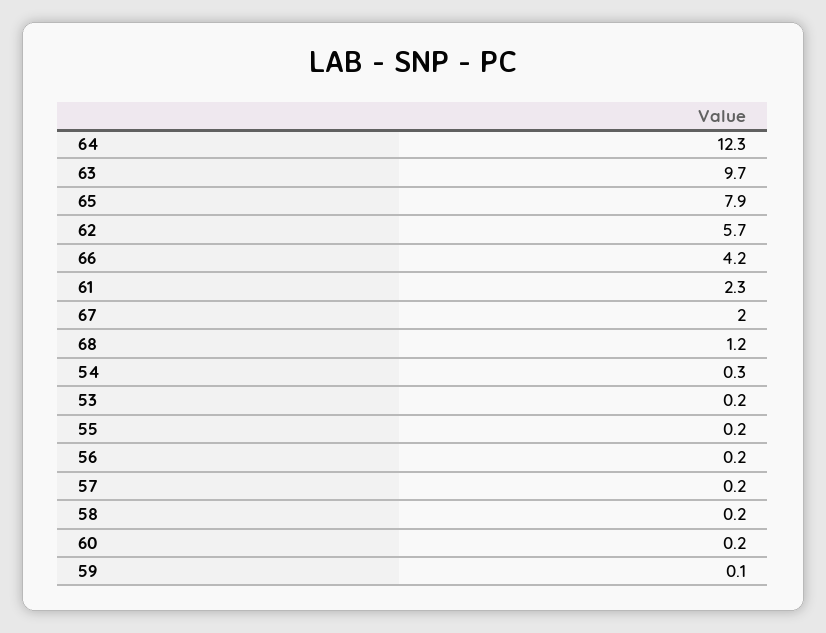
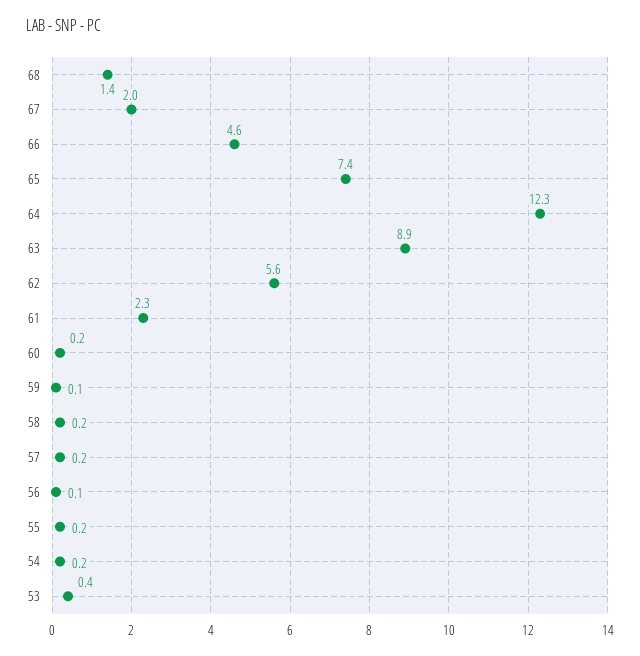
  {
    "64": 12.3,
-   "63": 9.7,
+   "63": 8.9,
-   "65": 7.9,
+   "65": 7.4,
-   "62": 5.7,
+   "62": 5.6,
-   "66": 4.2,
+   "66": 4.6,
    "61": 2.3,
    "67": 2,
-   "68": 1.2,
+   "68": 1.4,
-   "54": 0.3,
+   "54": 0.2,
-   "53": 0.2,
+   "53": 0.4,
    "55": 0.2,
-   "56": 0.2,
+   "56": 0.1,
    "57": 0.2,
    "58": 0.2,
    "60": 0.2,
    "59": 0.1
  }

